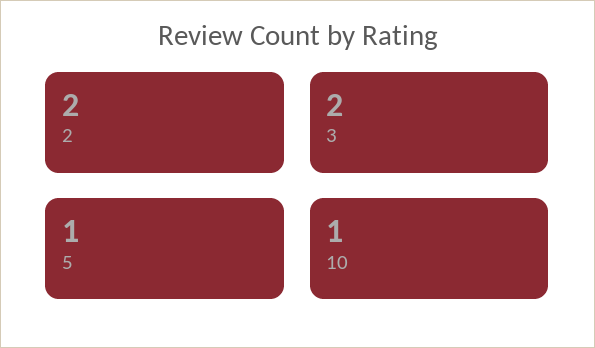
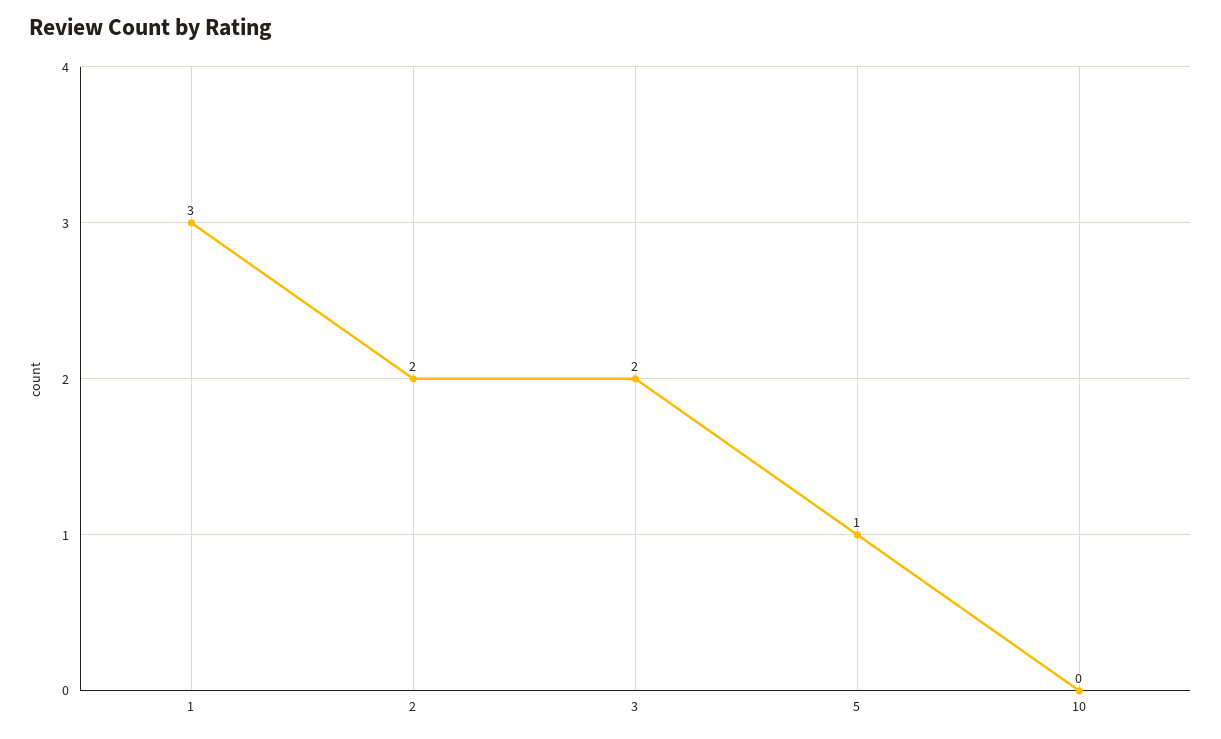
  {
    "2": 2,
    "3": 2,
    "5": 1,
-   "10": 1
+   "10": 0,
+   "1": 3
  }

